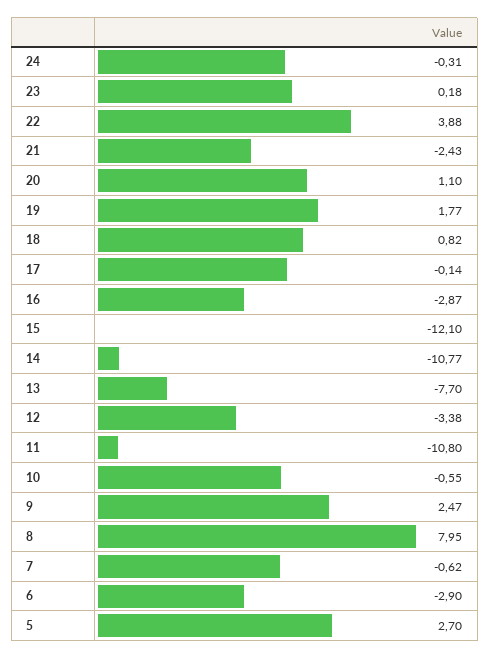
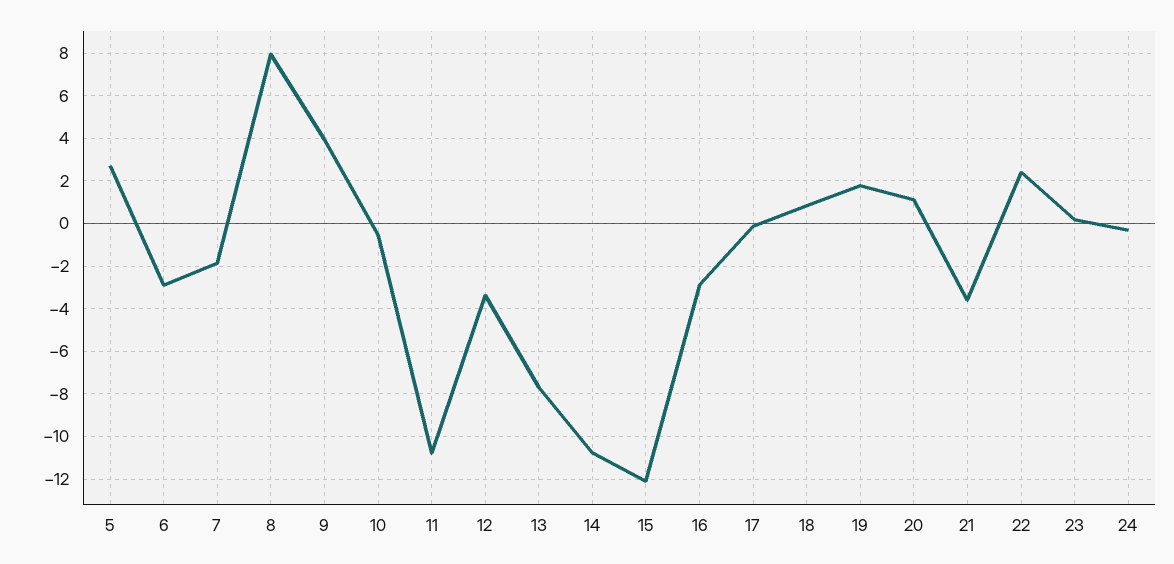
  {
    "24": -0.31,
    "23": 0.18,
-   "22": 3.88,
+   "22": 2.5,
-   "21": -2.43,
+   "21": -3.5,
    "20": 1.1,
    "19": 1.77,
    "18": 0.82,
    "17": -0.14,
    "16": -2.87,
    "15": -12.1,
    "14": -10.77,
    "13": -7.7,
    "12": -3.38,
    "11": -10.8,
    "10": -0.55,
-   "9": 2.47,
+   "9": 4,
    "8": 7.95,
-   "7": -0.62,
+   "7": -2,
    "6": -2.9,
    "5": 2.7
  }

